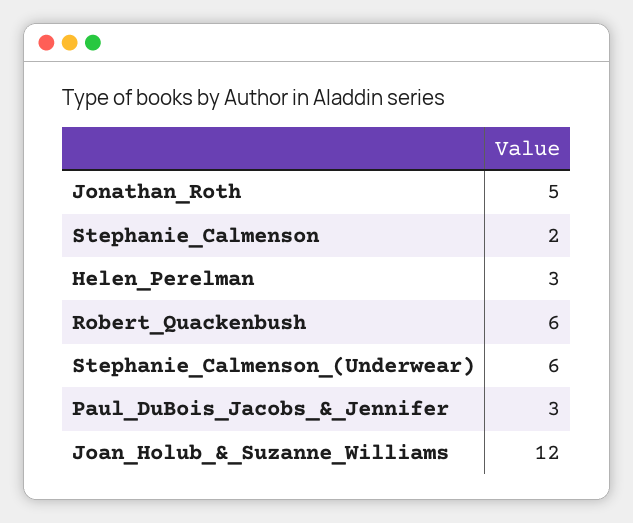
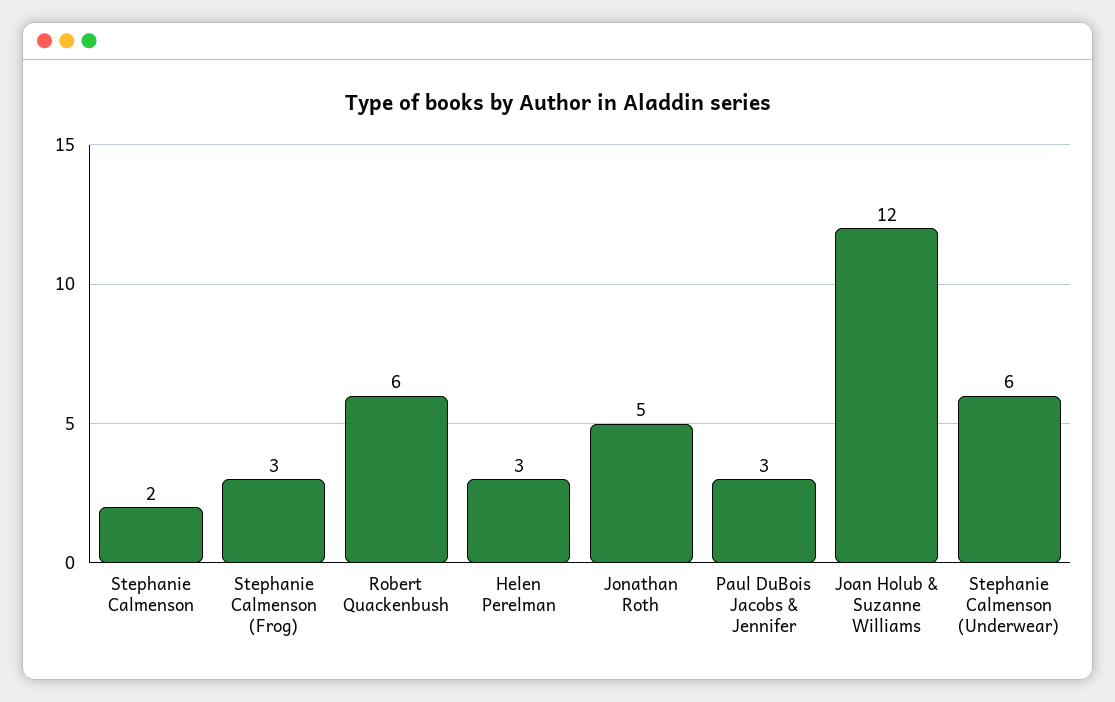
  {
    "Jonathan_Roth": 5,
    "Stephanie_Calmenson": 2,
    "Helen_Perelman": 3,
    "Robert_Quackenbush": 6,
    "Stephanie_Calmenson_(Underwear)": 6,
    "Paul_DuBois_Jacobs_&_Jennifer": 3,
-   "Joan_Holub_&_Suzanne_Williams": 12
+   "Joan_Holub_&_Suzanne_Williams": 12,
+   "Stephanie Calmenson (Frog)": 3
  }

